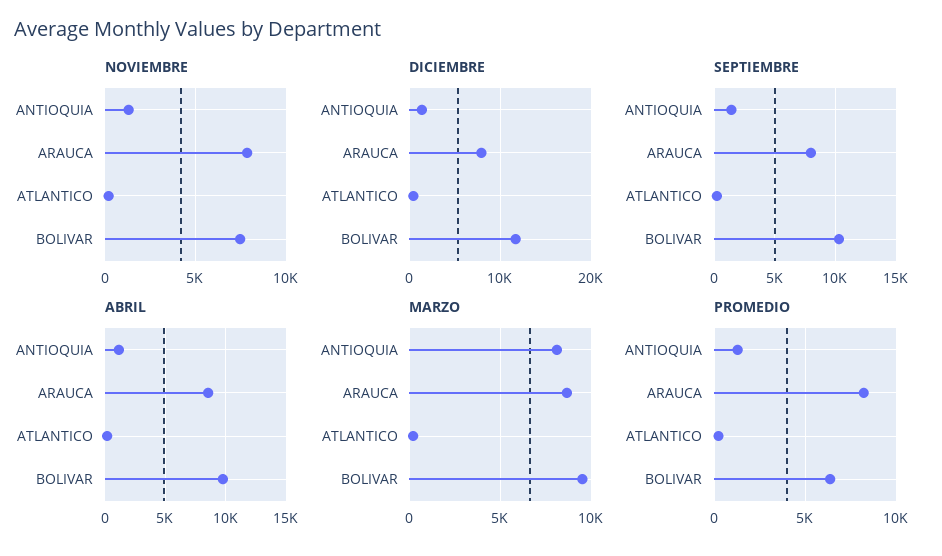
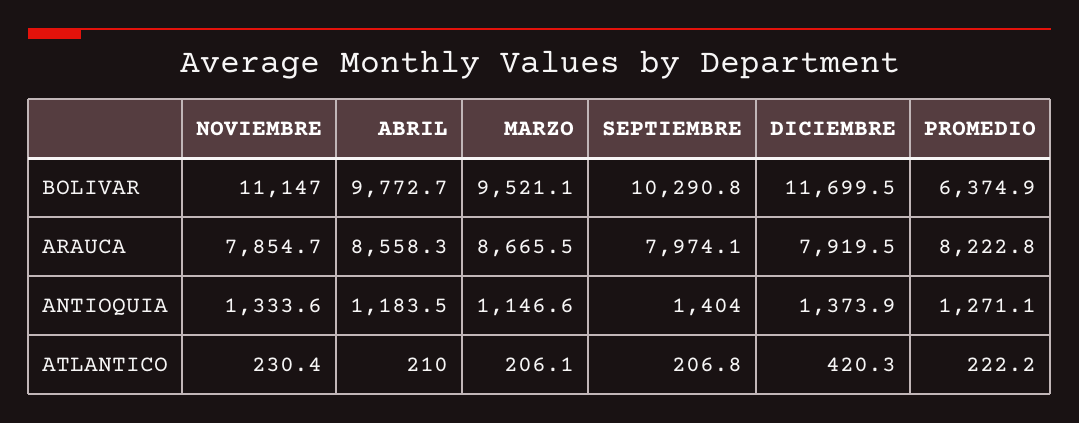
  {
    "NOVIEMBRE": {
      "ANTIOQUIA": 1333.6,
      "ARAUCA": 7854.7,
      "ATLANTICO": 230.4,
-     "BOLIVAR": 7500
+     "BOLIVAR": 11147
    },
    "DICIEMBRE": {
      "ANTIOQUIA": 1373.9,
      "ARAUCA": 7919.5,
      "ATLANTICO": 420.3,
      "BOLIVAR": 11699.5
    },
    "SEPTIEMBRE": {
      "ANTIOQUIA": 1404,
      "ARAUCA": 7974.1,
      "ATLANTICO": 206.8,
      "BOLIVAR": 10290.8
    },
    "ABRIL": {
      "ANTIOQUIA": 1183.5,
      "ARAUCA": 8558.3,
      "ATLANTICO": 210,
      "BOLIVAR": 9772.7
    },
    "MARZO": {
-     "ANTIOQUIA": 8000,
+     "ANTIOQUIA": 1146.6,
      "ARAUCA": 8665.5,
      "ATLANTICO": 206.1,
      "BOLIVAR": 9521.1
    },
    "PROMEDIO": {
      "ANTIOQUIA": 1271.1,
      "ARAUCA": 8222.8,
      "ATLANTICO": 222.2,
      "BOLIVAR": 6374.9
    }
  }

